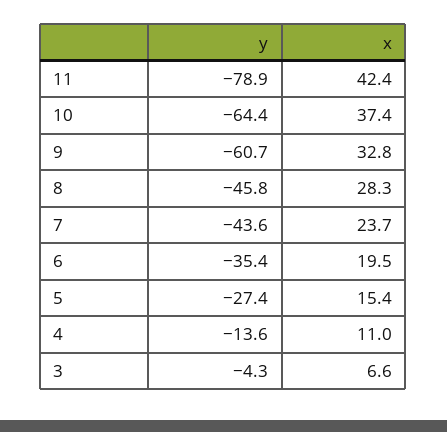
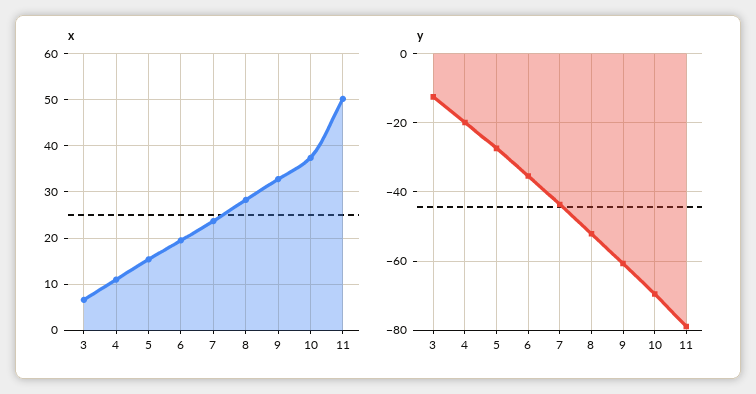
  {
    "y": {
      "11": -78.9,
-     "10": -64.4,
+     "10": -70,
      "9": -60.7,
-     "8": -45.8,
+     "8": -52,
      "7": -43.6,
      "6": -35.4,
      "5": -27.4,
-     "4": -13.6,
+     "4": -20,
-     "3": -4.3
+     "3": -12
    },
    "x": {
-     "11": 42.4,
+     "11": 50,
      "10": 37.4,
      "9": 32.8,
      "8": 28.3,
      "7": 23.7,
      "6": 19.5,
      "5": 15.4,
      "4": 11,
      "3": 6.6
    }
  }

